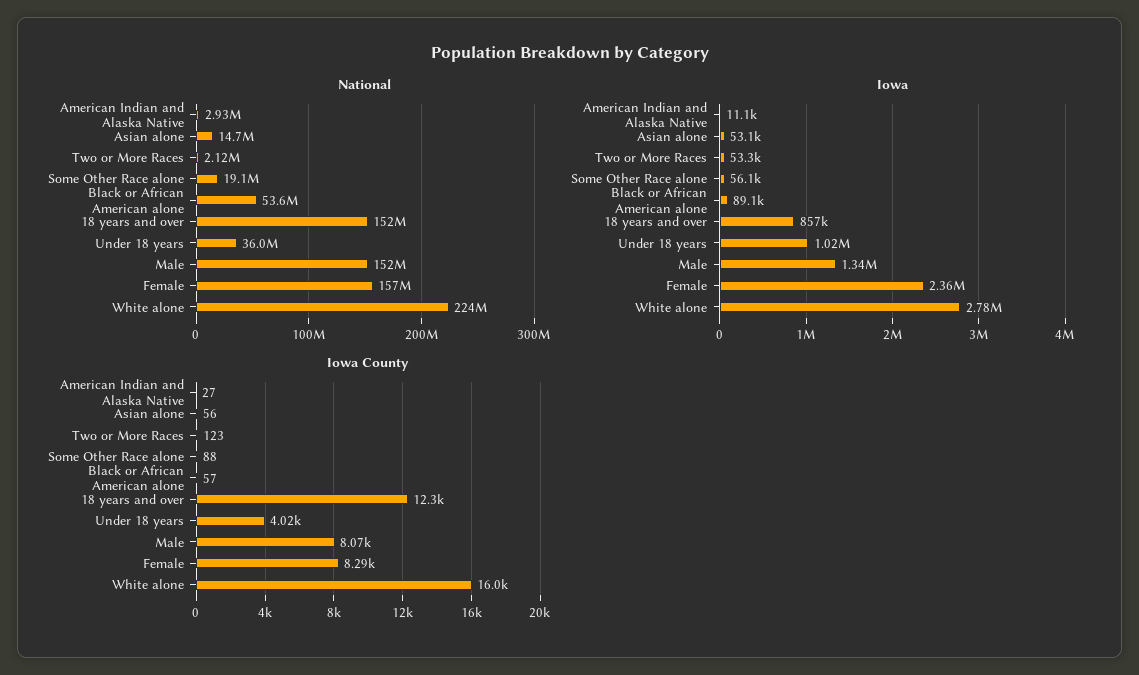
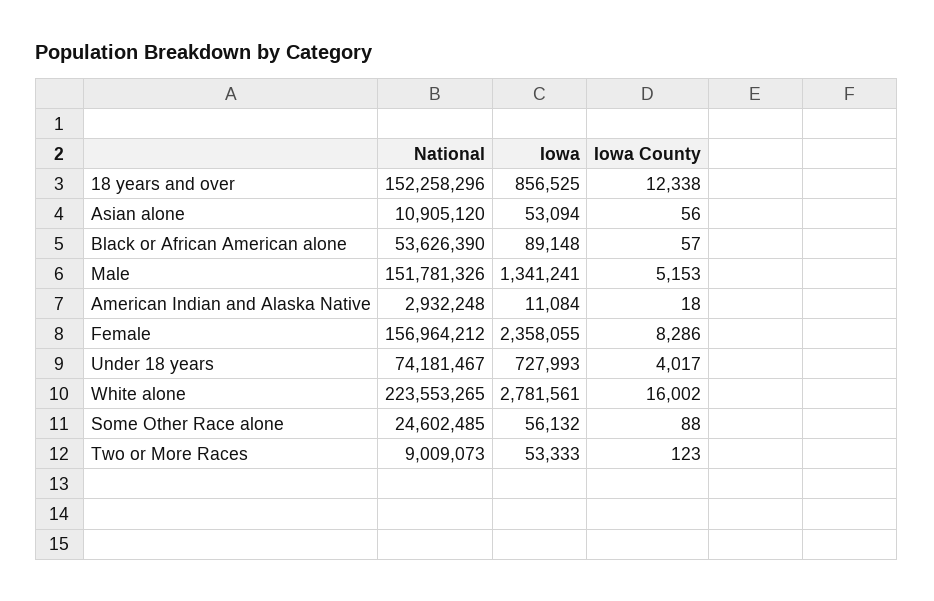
  {
    "National": {
      "American Indian and Alaska Native": 2932248,
-     "Asian alone": 14700000,
+     "Asian alone": 10905120,
-     "Two or More Races": 2120000,
+     "Two or More Races": 9009073,
-     "Some Other Race alone": 19100000,
+     "Some Other Race alone": 24602485,
      "Black or African American alone": 53626390,
      "18 years and over": 152258296,
-     "Under 18 years": 36000000,
+     "Under 18 years": 74181467,
      "Male": 151781326,
      "Female": 156964212,
      "White alone": 223553265
    },
    "Iowa": {
      "American Indian and Alaska Native": 11084,
      "Asian alone": 53094,
      "Two or More Races": 53333,
      "Some Other Race alone": 56132,
      "Black or African American alone": 89148,
      "18 years and over": 856525,
-     "Under 18 years": 1020000,
+     "Under 18 years": 727993,
      "Male": 1341241,
      "Female": 2358055,
      "White alone": 2781561
    },
    "Iowa County": {
-     "American Indian and Alaska Native": 27,
+     "American Indian and Alaska Native": 18,
      "Asian alone": 56,
      "Two or More Races": 123,
      "Some Other Race alone": 88,
      "Black or African American alone": 57,
      "18 years and over": 12338,
      "Under 18 years": 4017,
-     "Male": 8070,
+     "Male": 5153,
      "Female": 8286,
      "White alone": 16002
    }
  }

